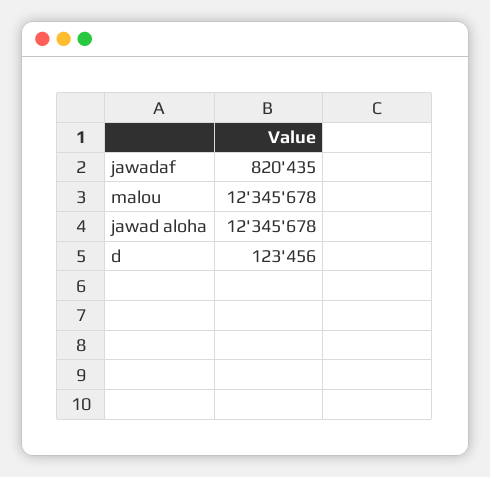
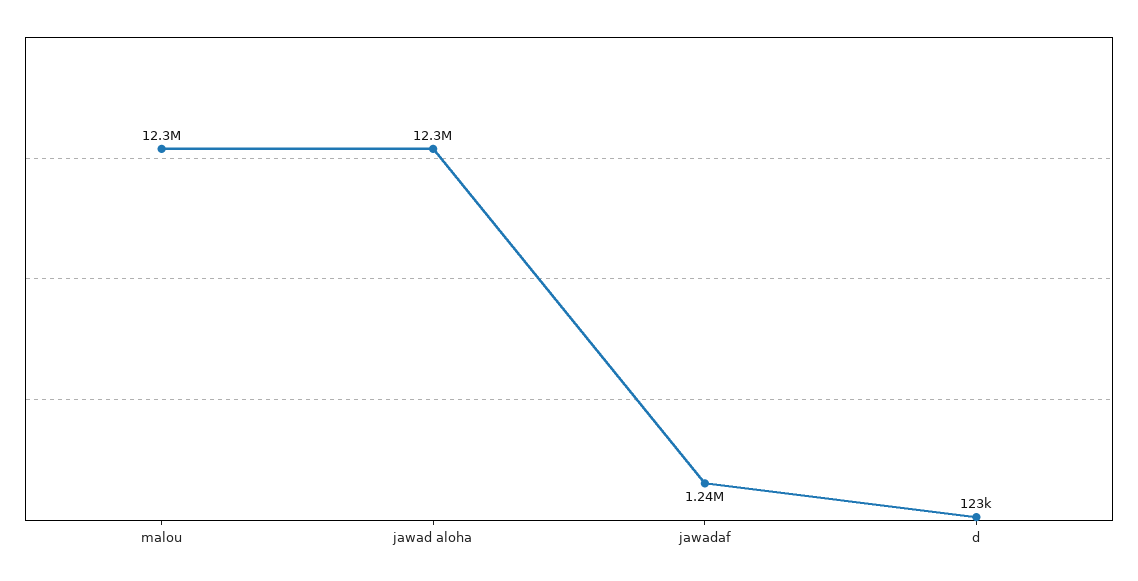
  {
-   "jawadaf": 820435,
+   "jawadaf": 1240000,
    "malou": 12345678,
    "jawad aloha": 12345678,
    "d": 123456
  }

